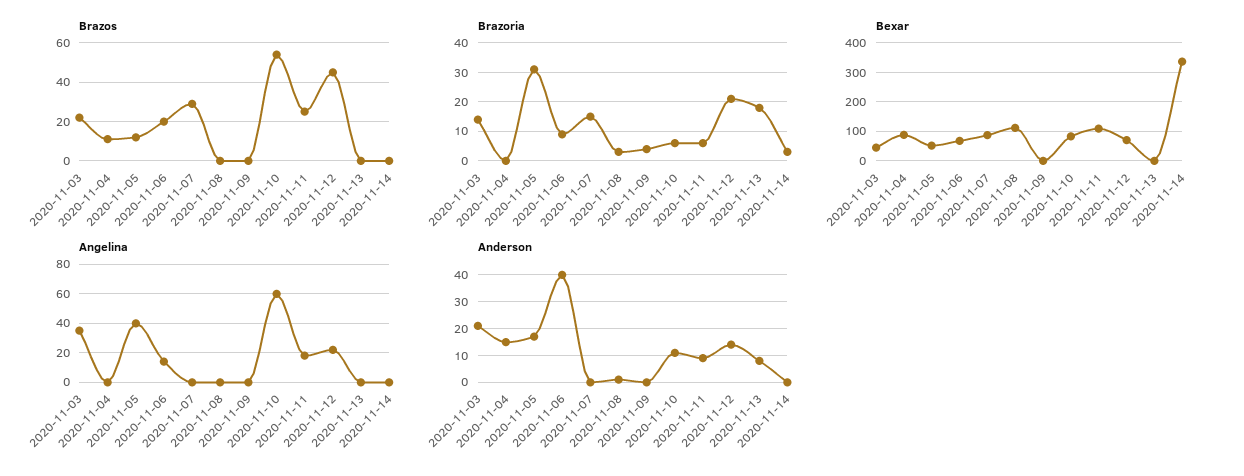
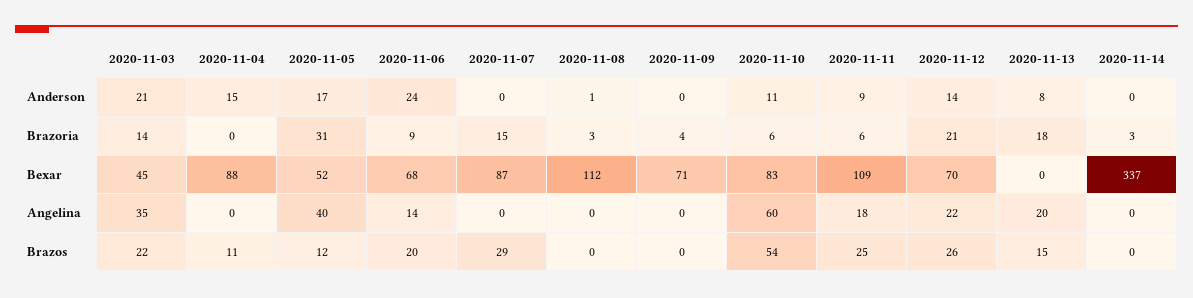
  {
    "Brazos": {
      "2020-11-03": 22,
      "2020-11-04": 11,
      "2020-11-05": 12,
      "2020-11-06": 20,
      "2020-11-07": 29,
      "2020-11-08": 0,
      "2020-11-09": 0,
      "2020-11-10": 54,
      "2020-11-11": 25,
-     "2020-11-12": 45,
+     "2020-11-12": 26,
-     "2020-11-13": 0,
+     "2020-11-13": 15,
      "2020-11-14": 0
    },
    "Brazoria": {
      "2020-11-03": 14,
      "2020-11-04": 0,
      "2020-11-05": 31,
      "2020-11-06": 9,
      "2020-11-07": 15,
      "2020-11-08": 3,
      "2020-11-09": 4,
      "2020-11-10": 6,
      "2020-11-11": 6,
      "2020-11-12": 21,
      "2020-11-13": 18,
      "2020-11-14": 3
    },
    "Bexar": {
      "2020-11-03": 45,
      "2020-11-04": 88,
      "2020-11-05": 52,
      "2020-11-06": 68,
      "2020-11-07": 87,
      "2020-11-08": 112,
-     "2020-11-09": 0,
+     "2020-11-09": 71,
      "2020-11-10": 83,
      "2020-11-11": 109,
      "2020-11-12": 70,
      "2020-11-13": 0,
      "2020-11-14": 337
    },
    "Angelina": {
      "2020-11-03": 35,
      "2020-11-04": 0,
      "2020-11-05": 40,
      "2020-11-06": 14,
      "2020-11-07": 0,
      "2020-11-08": 0,
      "2020-11-09": 0,
      "2020-11-10": 60,
      "2020-11-11": 18,
      "2020-11-12": 22,
-     "2020-11-13": 0,
+     "2020-11-13": 20,
      "2020-11-14": 0
    },
    "Anderson": {
      "2020-11-03": 21,
      "2020-11-04": 15,
      "2020-11-05": 17,
-     "2020-11-06": 40,
+     "2020-11-06": 24,
      "2020-11-07": 0,
      "2020-11-08": 1,
      "2020-11-09": 0,
      "2020-11-10": 11,
      "2020-11-11": 9,
      "2020-11-12": 14,
      "2020-11-13": 8,
      "2020-11-14": 0
    }
  }

